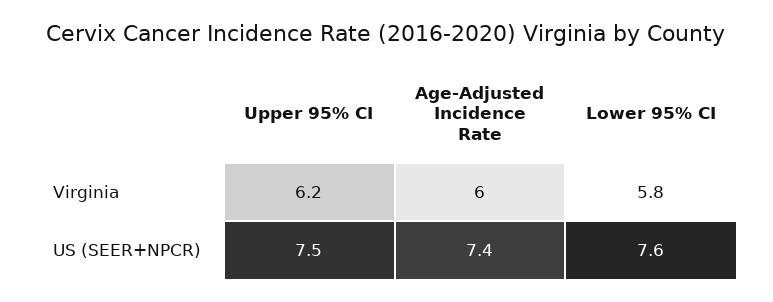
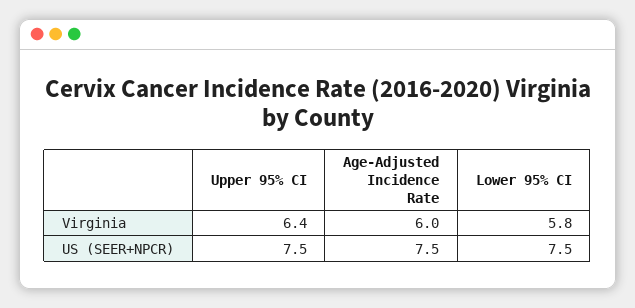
  {
    "Upper 95% CI": {
-     "Virginia": 6.2,
+     "Virginia": 6.4,
      "US (SEER+NPCR)": 7.5
    },
    "Age-Adjusted Incidence Rate": {
      "Virginia": 6,
-     "US (SEER+NPCR)": 7.4
+     "US (SEER+NPCR)": 7.5
    },
    "Lower 95% CI": {
      "Virginia": 5.8,
-     "US (SEER+NPCR)": 7.6
+     "US (SEER+NPCR)": 7.5
    }
  }

